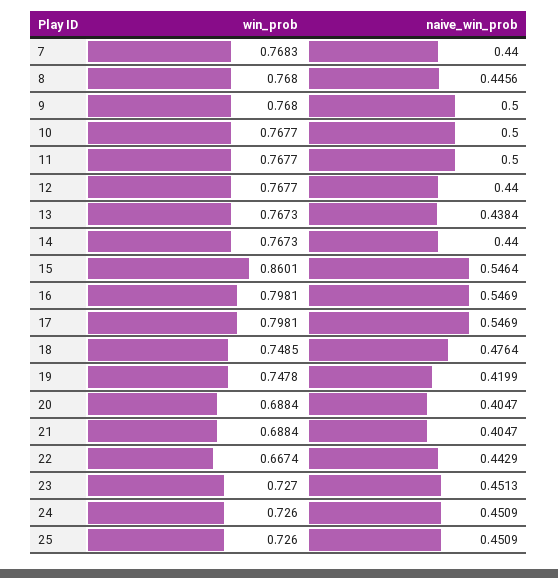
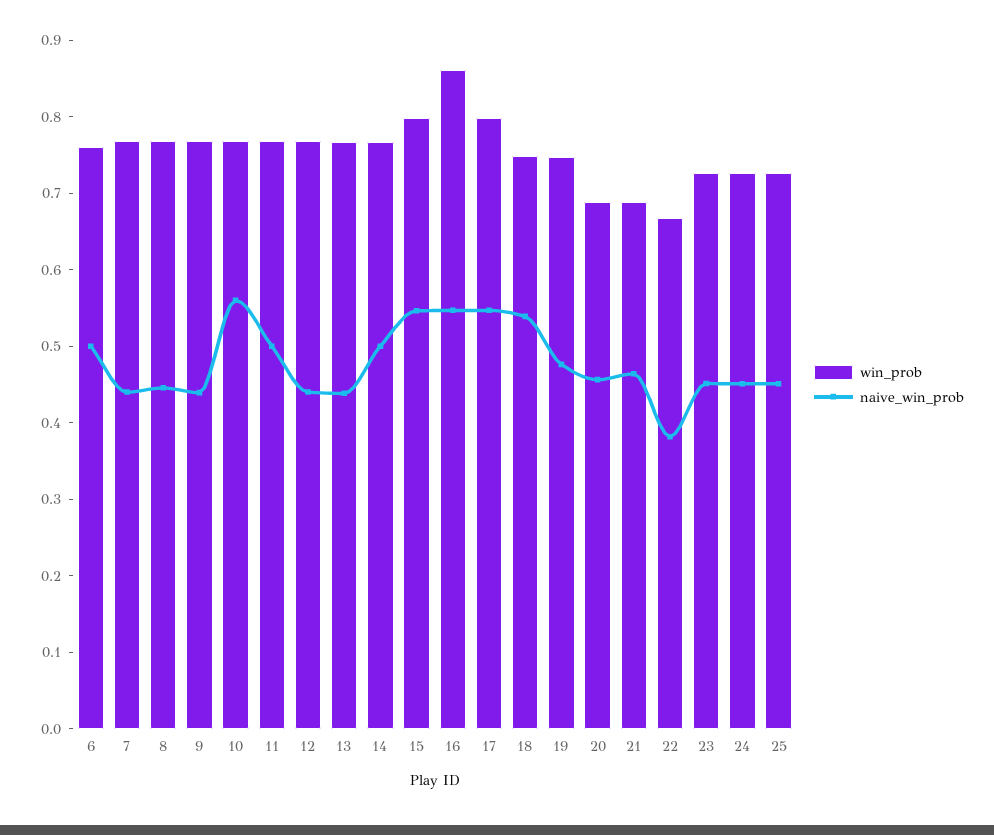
  {
    "win_prob": {
      "7": 0.7683,
      "8": 0.768,
      "9": 0.768,
      "10": 0.7677,
      "11": 0.7677,
      "12": 0.7677,
      "13": 0.7673,
      "14": 0.7673,
-     "15": 0.8601,
+     "15": 0.8,
-     "16": 0.7981,
+     "16": 0.86,
      "17": 0.7981,
      "18": 0.7485,
      "19": 0.7478,
      "20": 0.6884,
      "21": 0.6884,
      "22": 0.6674,
      "23": 0.727,
      "24": 0.726,
-     "25": 0.726
+     "25": 0.726,
+     "6": 0.76
    },
    "naive_win_prob": {
      "7": 0.44,
      "8": 0.4456,
-     "9": 0.5,
+     "9": 0.44,
-     "10": 0.5,
+     "10": 0.56,
      "11": 0.5,
      "12": 0.44,
      "13": 0.4384,
-     "14": 0.44,
+     "14": 0.5,
      "15": 0.5464,
      "16": 0.5469,
      "17": 0.5469,
-     "18": 0.4764,
+     "18": 0.54,
-     "19": 0.4199,
+     "19": 0.48,
-     "20": 0.4047,
+     "20": 0.46,
-     "21": 0.4047,
+     "21": 0.46,
-     "22": 0.4429,
+     "22": 0.38,
      "23": 0.4513,
      "24": 0.4509,
-     "25": 0.4509
+     "25": 0.4509,
+     "6": 0.5
    }
  }

